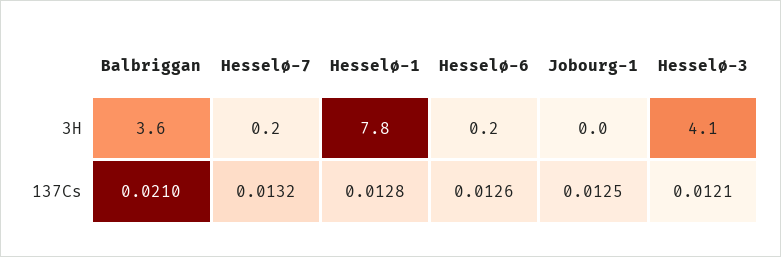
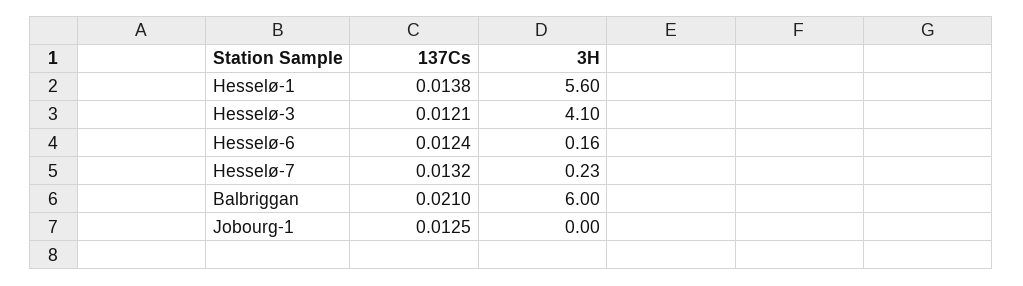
  {
    "Balbriggan": {
-     "3H": 3.6,
+     "3H": 6,
      "137Cs": 0.021
    },
    "Hesselø-7": {
      "3H": 0.23,
      "137Cs": 0.0132
    },
    "Hesselø-1": {
-     "3H": 7.8,
+     "3H": 5.6,
-     "137Cs": 0.0128
+     "137Cs": 0.0138
    },
    "Hesselø-6": {
      "3H": 0.16,
-     "137Cs": 0.0126
+     "137Cs": 0.0124
    },
    "Jobourg-1": {
      "3H": 0,
      "137Cs": 0.0125
    },
    "Hesselø-3": {
      "3H": 4.1,
      "137Cs": 0.0121
    }
  }

